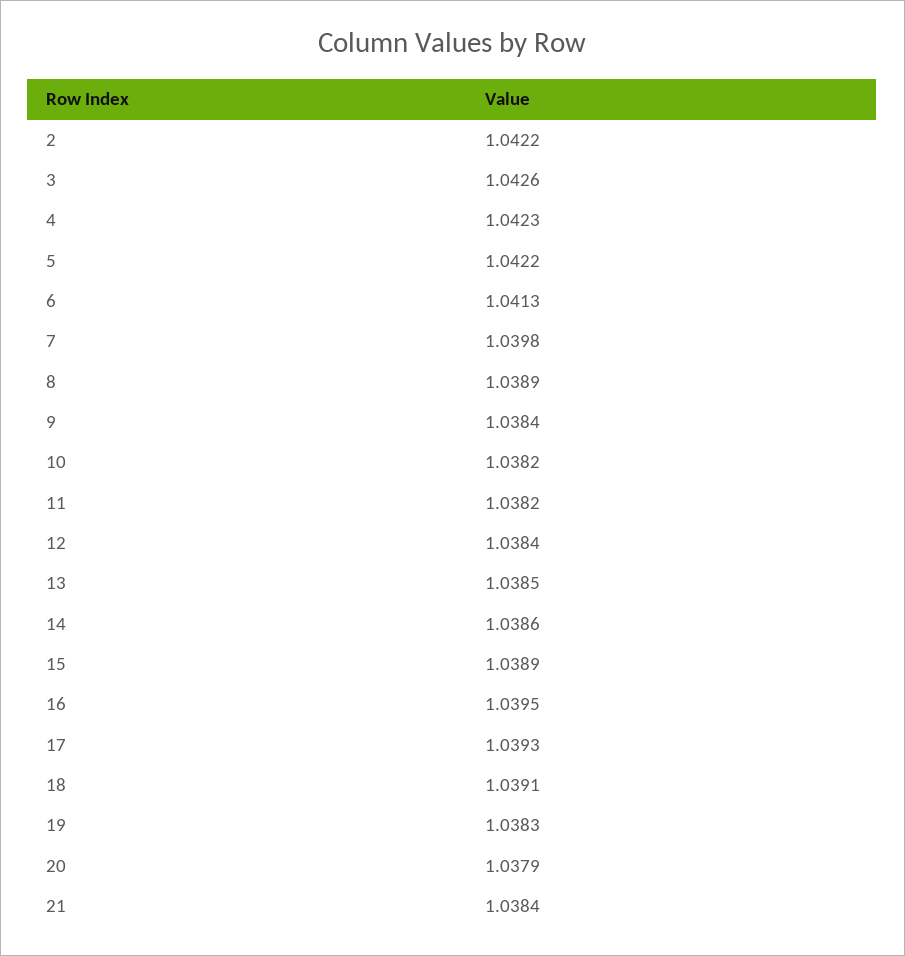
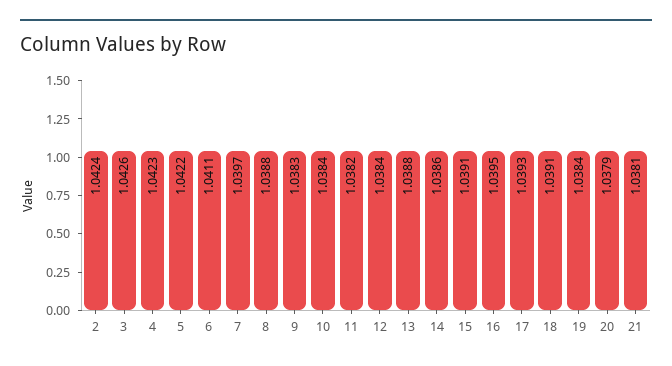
  {
-   "2": 1.0422,
+   "2": 1.0424,
    "3": 1.0426,
    "4": 1.0423,
    "5": 1.0422,
-   "6": 1.0413,
+   "6": 1.0411,
-   "7": 1.0398,
+   "7": 1.0397,
-   "8": 1.0389,
+   "8": 1.0388,
-   "9": 1.0384,
+   "9": 1.0383,
-   "10": 1.0382,
+   "10": 1.0384,
    "11": 1.0382,
    "12": 1.0384,
-   "13": 1.0385,
+   "13": 1.0388,
    "14": 1.0386,
-   "15": 1.0389,
+   "15": 1.0391,
    "16": 1.0395,
    "17": 1.0393,
    "18": 1.0391,
-   "19": 1.0383,
+   "19": 1.0384,
    "20": 1.0379,
-   "21": 1.0384
+   "21": 1.0381
  }

